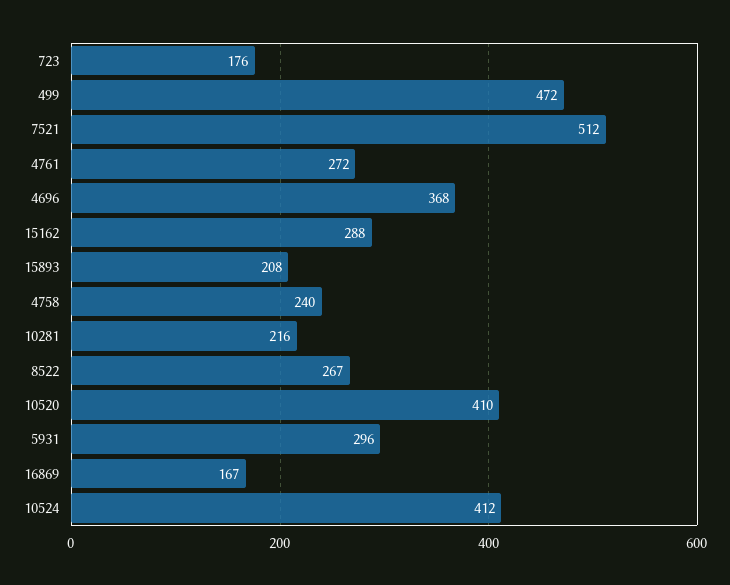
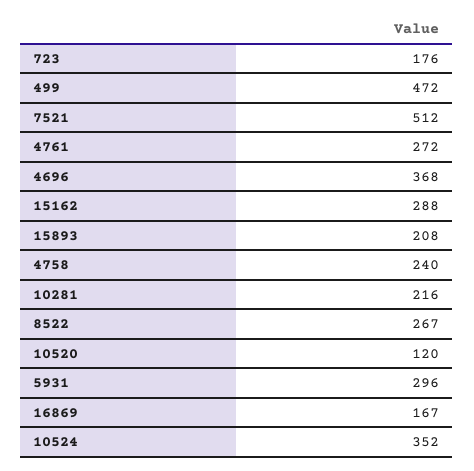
  {
    "723": 176,
    "499": 472,
    "7521": 512,
    "4761": 272,
    "4696": 368,
    "15162": 288,
    "15893": 208,
    "4758": 240,
    "10281": 216,
    "8522": 267,
-   "10520": 410,
+   "10520": 120,
    "5931": 296,
    "16869": 167,
-   "10524": 412
+   "10524": 352
  }

